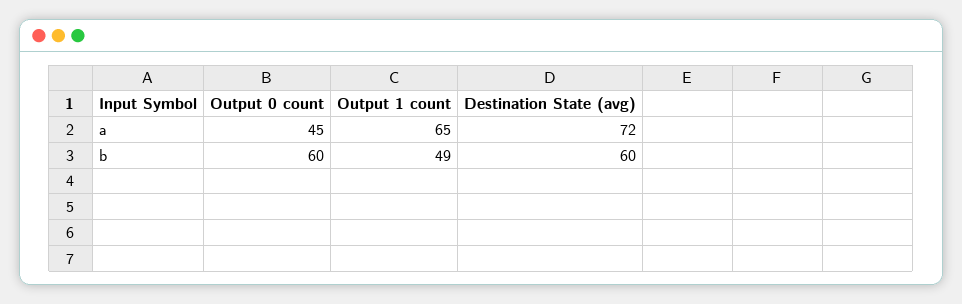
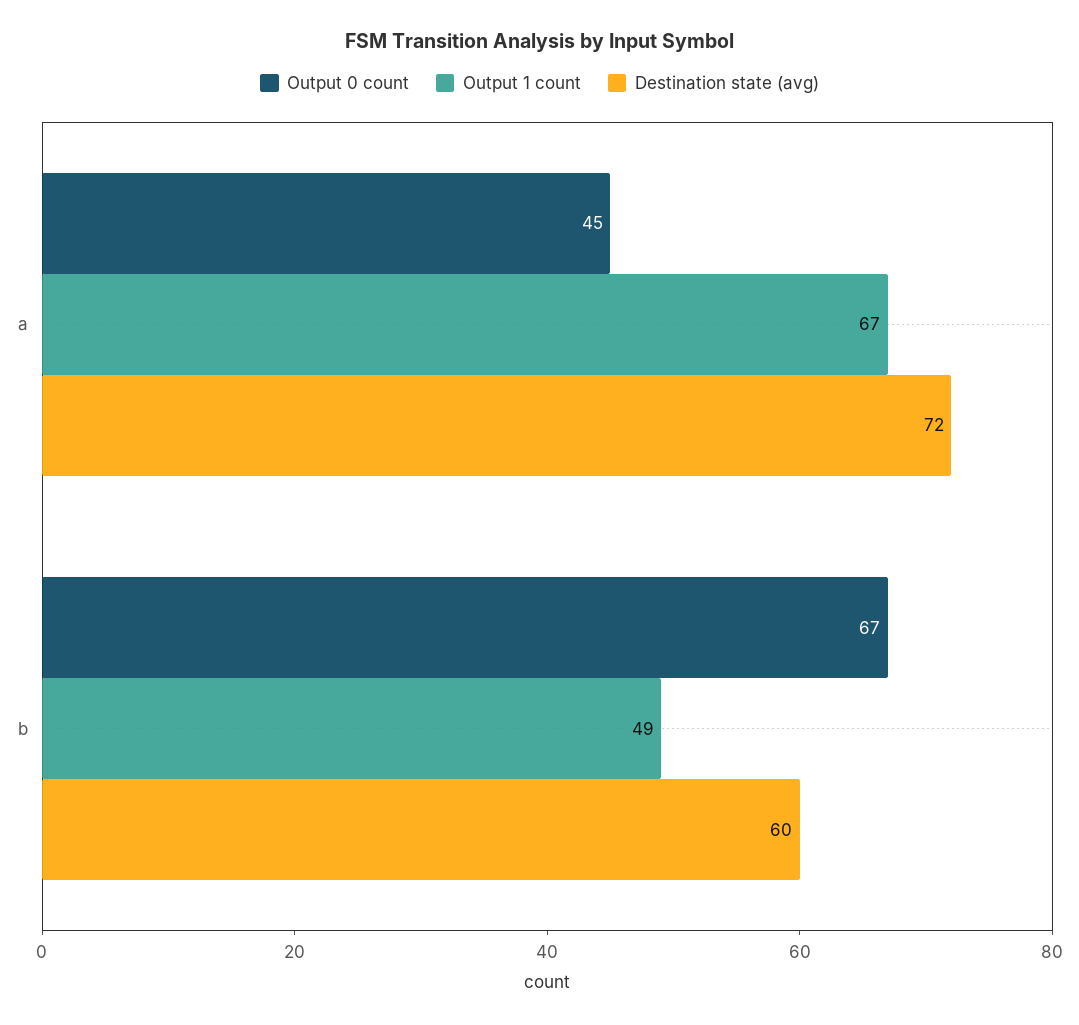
  {
    "Output 0 count": {
      "a": 45,
-     "b": 60
+     "b": 67
    },
    "Output 1 count": {
-     "a": 65,
+     "a": 67,
      "b": 49
    },
    "Destination State (avg)": {
      "a": 72,
      "b": 60
    }
  }

